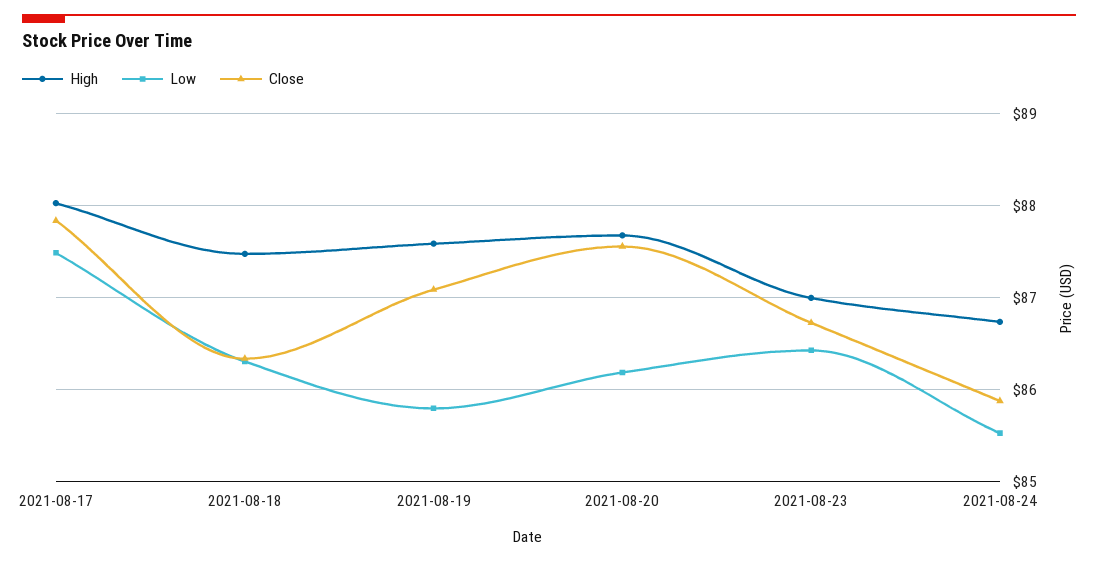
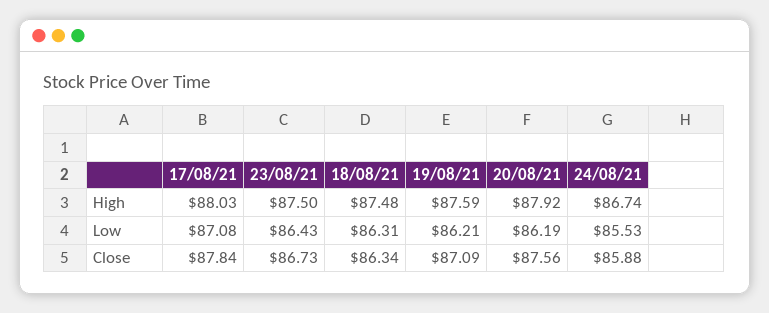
  {
    "High": {
      "2021-08-17": 88.03,
      "2021-08-18": 87.48,
      "2021-08-19": 87.59,
-     "2021-08-20": 87.7,
+     "2021-08-20": 87.92,
-     "2021-08-23": 87,
+     "2021-08-23": 87.5,
      "2021-08-24": 86.74
    },
    "Low": {
-     "2021-08-17": 87.5,
+     "2021-08-17": 87.08,
      "2021-08-18": 86.31,
-     "2021-08-19": 85.8,
+     "2021-08-19": 86.21,
      "2021-08-20": 86.19,
      "2021-08-23": 86.43,
      "2021-08-24": 85.53
    },
    "Close": {
      "2021-08-17": 87.84,
      "2021-08-18": 86.34,
      "2021-08-19": 87.09,
      "2021-08-20": 87.56,
      "2021-08-23": 86.73,
      "2021-08-24": 85.88
    }
  }

